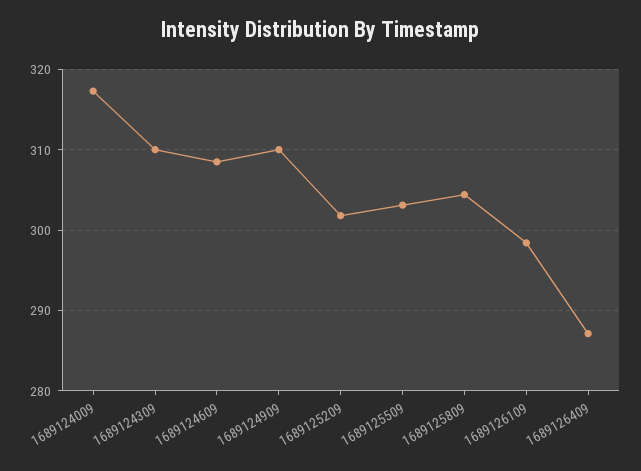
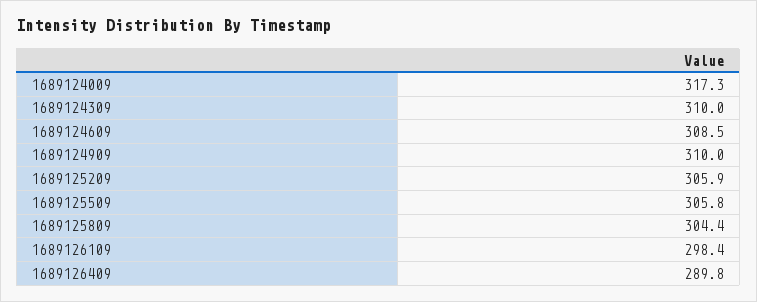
  {
    "1689124009": 317.3,
    "1689124309": 310,
    "1689124609": 308.5,
    "1689124909": 310,
-   "1689125209": 302,
+   "1689125209": 305.9,
-   "1689125509": 303,
+   "1689125509": 305.8,
    "1689125809": 304.4,
    "1689126109": 298.4,
-   "1689126409": 287
+   "1689126409": 289.8
  }

